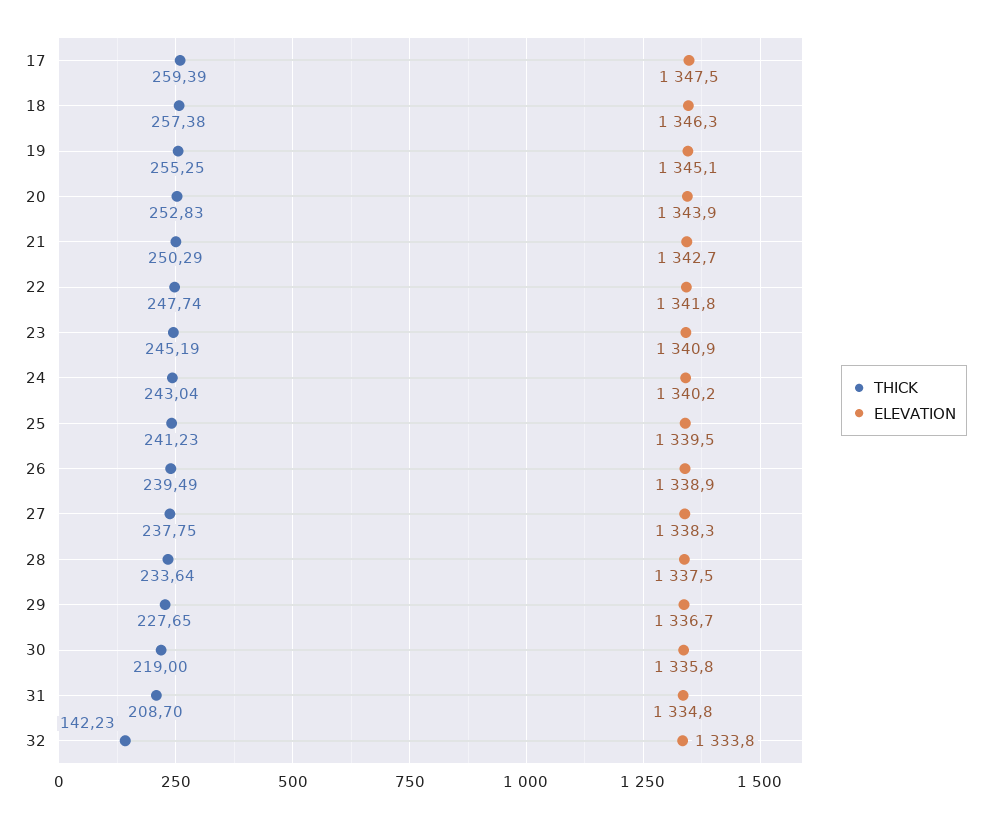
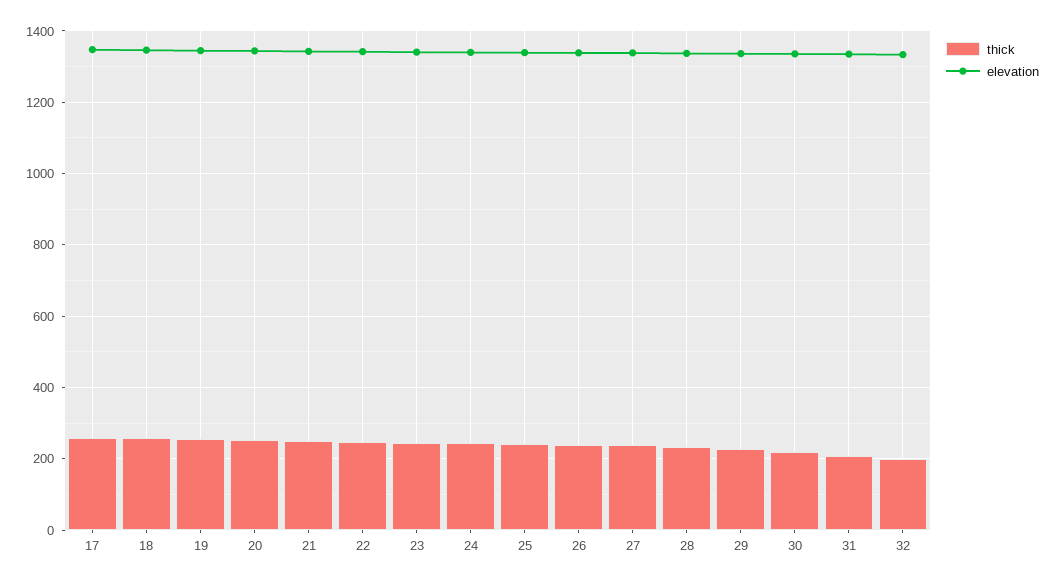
  {
    "THICK": {
      "17": 259.39,
      "18": 257.38,
      "19": 255.25,
      "20": 252.83,
      "21": 250.29,
      "22": 247.74,
      "23": 245.19,
      "24": 243.04,
      "25": 241.23,
      "26": 239.49,
      "27": 237.75,
      "28": 233.64,
      "29": 227.65,
      "30": 219,
      "31": 208.7,
-     "32": 142.23
+     "32": 200
    },
    "ELEVATION": {
      "17": 1347.5,
      "18": 1346.3,
      "19": 1345.1,
      "20": 1343.9,
      "21": 1342.7,
      "22": 1341.8,
      "23": 1340.9,
      "24": 1340.2,
      "25": 1339.5,
      "26": 1338.9,
      "27": 1338.3,
      "28": 1337.5,
      "29": 1336.7,
      "30": 1335.8,
      "31": 1334.8,
      "32": 1333.8
    }
  }

